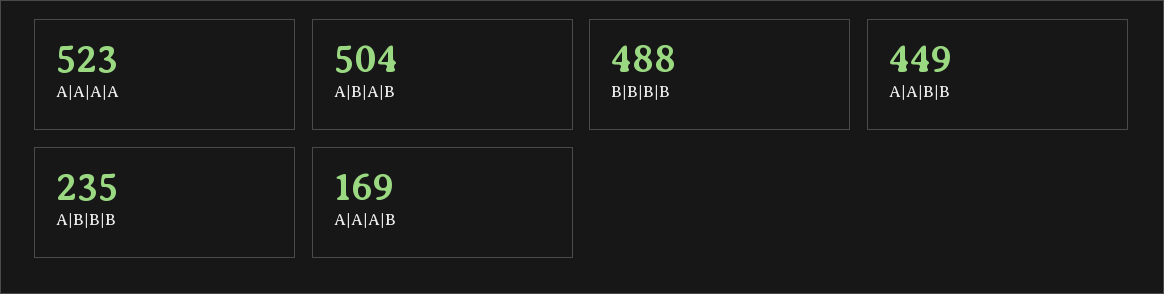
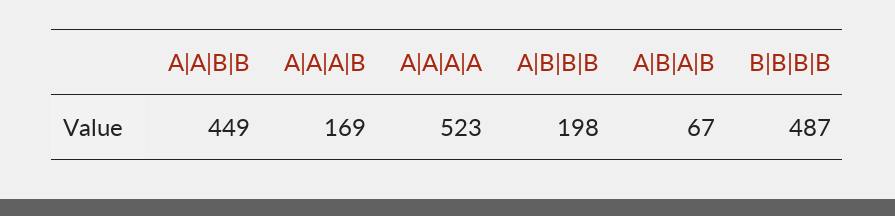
  {
    "A|A|A|A": 523,
-   "A|B|A|B": 504,
+   "A|B|A|B": 67,
-   "B|B|B|B": 488,
+   "B|B|B|B": 487,
    "A|A|B|B": 449,
-   "A|B|B|B": 235,
+   "A|B|B|B": 198,
    "A|A|A|B": 169
  }

